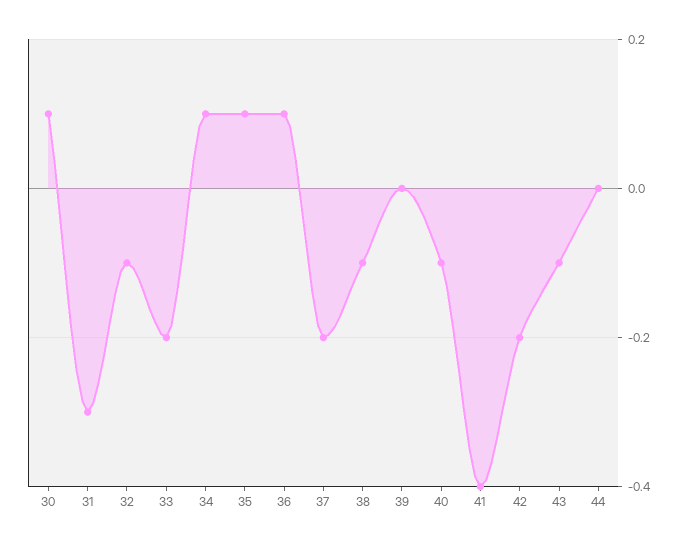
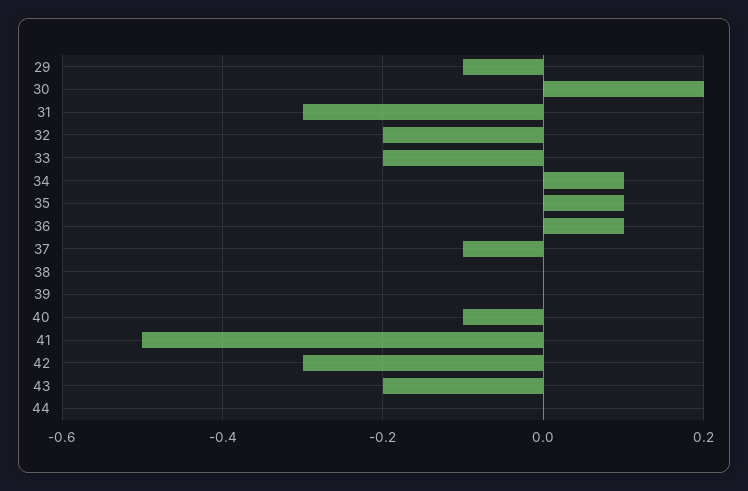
  {
-   "30": 0.1,
+   "30": 0.2,
    "31": -0.3,
-   "32": -0.1,
+   "32": -0.2,
    "33": -0.2,
    "34": 0.1,
    "35": 0.1,
    "36": 0.1,
-   "37": -0.2,
+   "37": -0.1,
-   "38": -0.1,
+   "38": 0,
    "39": 0,
    "40": -0.1,
-   "41": -0.4,
+   "41": -0.5,
-   "42": -0.2,
+   "42": -0.3,
-   "43": -0.1,
+   "43": -0.2,
-   "44": 0
+   "44": 0,
+   "29": -0.1
  }

